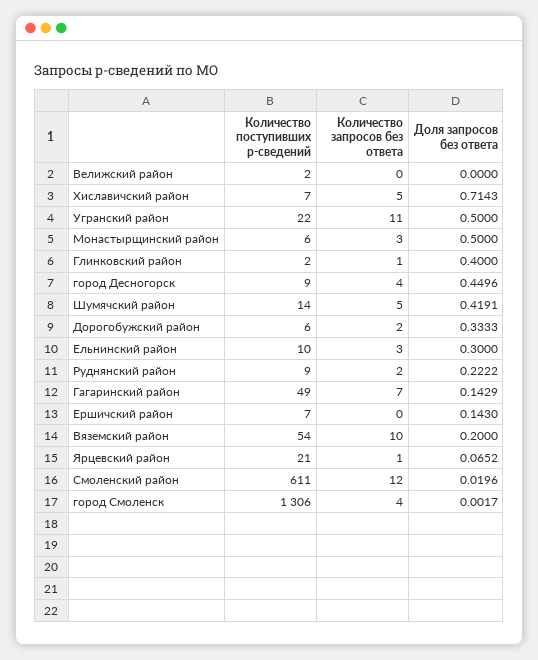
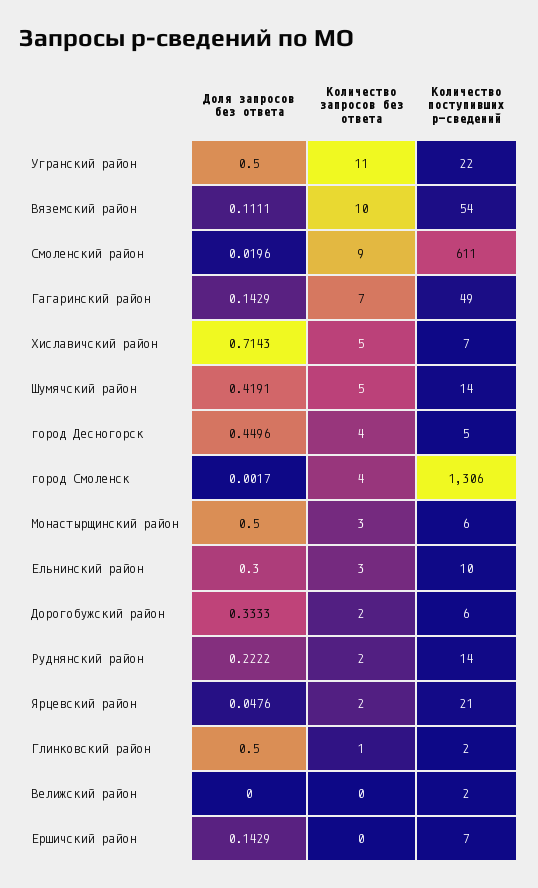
  {
    "Количество поступивших р-сведений": {
      "Велижский район": 2,
      "Хиславичский район": 7,
      "Угранский район": 22,
      "Монастырщинский район": 6,
      "Глинковский район": 2,
-     "город Десногорск": 9,
+     "город Десногорск": 5,
      "Шумячский район": 14,
      "Дорогобужский район": 6,
      "Ельнинский район": 10,
-     "Руднянский район": 9,
+     "Руднянский район": 14,
      "Гагаринский район": 49,
      "Ершичский район": 7,
      "Вяземский район": 54,
      "Ярцевский район": 21,
      "Смоленский район": 611,
      "город Смоленск": 1306
    },
    "Количество запросов без ответа": {
      "Велижский район": 0,
      "Хиславичский район": 5,
      "Угранский район": 11,
      "Монастырщинский район": 3,
      "Глинковский район": 1,
      "город Десногорск": 4,
      "Шумячский район": 5,
      "Дорогобужский район": 2,
      "Ельнинский район": 3,
      "Руднянский район": 2,
      "Гагаринский район": 7,
      "Ершичский район": 0,
      "Вяземский район": 10,
-     "Ярцевский район": 1,
+     "Ярцевский район": 2,
-     "Смоленский район": 12,
+     "Смоленский район": 9,
      "город Смоленск": 4
    },
    "Доля запросов без ответа": {
      "Велижский район": 0,
      "Хиславичский район": 0.7143,
      "Угранский район": 0.5,
      "Монастырщинский район": 0.5,
-     "Глинковский район": 0.4,
+     "Глинковский район": 0.5,
      "город Десногорск": 0.4496,
      "Шумячский район": 0.4191,
      "Дорогобужский район": 0.3333,
      "Ельнинский район": 0.3,
      "Руднянский район": 0.2222,
      "Гагаринский район": 0.1429,
-     "Ершичский район": 0.143,
+     "Ершичский район": 0.1429,
-     "Вяземский район": 0.2,
+     "Вяземский район": 0.1111,
-     "Ярцевский район": 0.0652,
+     "Ярцевский район": 0.0476,
      "Смоленский район": 0.0196,
      "город Смоленск": 0.0017
    }
  }

